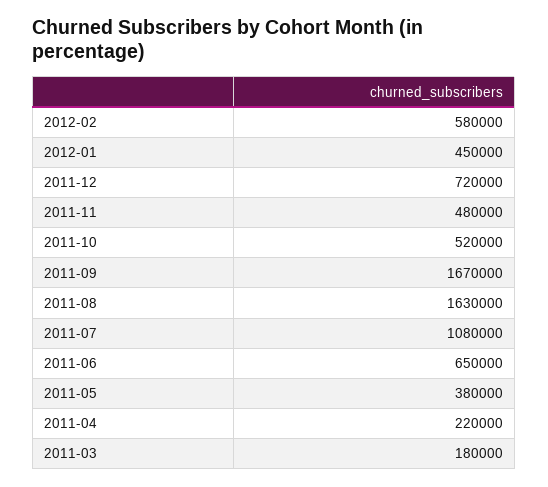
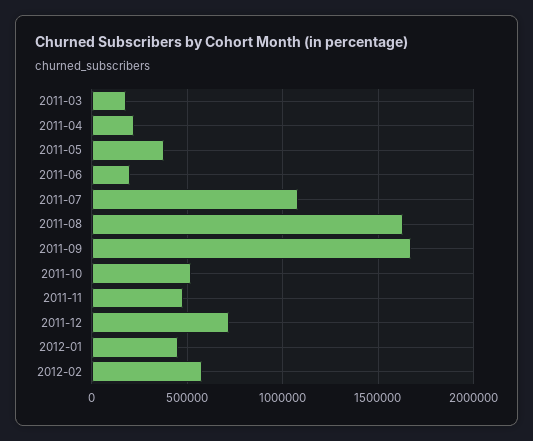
  {
    "2012-02": 580000,
    "2012-01": 450000,
    "2011-12": 720000,
    "2011-11": 480000,
    "2011-10": 520000,
    "2011-09": 1670000,
    "2011-08": 1630000,
    "2011-07": 1080000,
-   "2011-06": 650000,
+   "2011-06": 200000,
    "2011-05": 380000,
    "2011-04": 220000,
    "2011-03": 180000
  }

